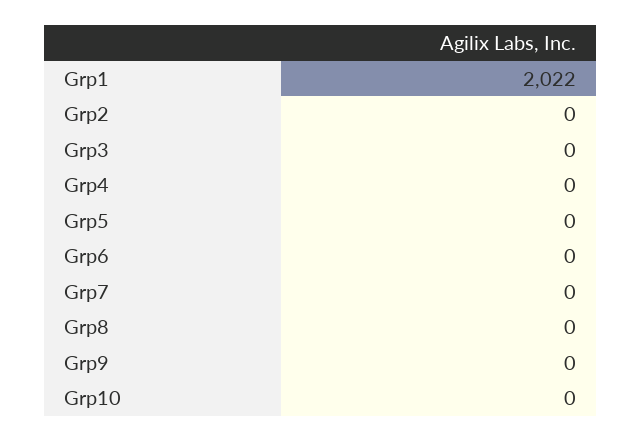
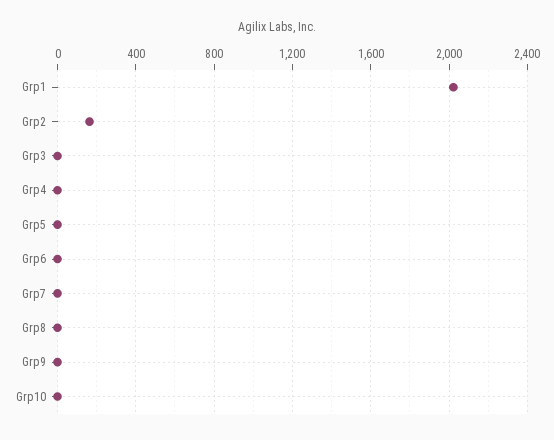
  {
    "Grp1": 2022,
-   "Grp2": 0,
+   "Grp2": 150,
    "Grp3": 0,
    "Grp4": 0,
    "Grp5": 0,
    "Grp6": 0,
    "Grp7": 0,
    "Grp8": 0,
    "Grp9": 0,
    "Grp10": 0
  }

